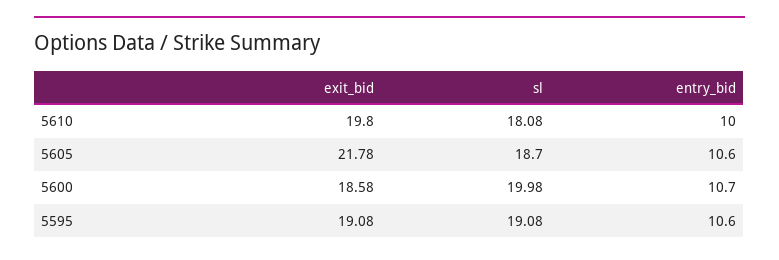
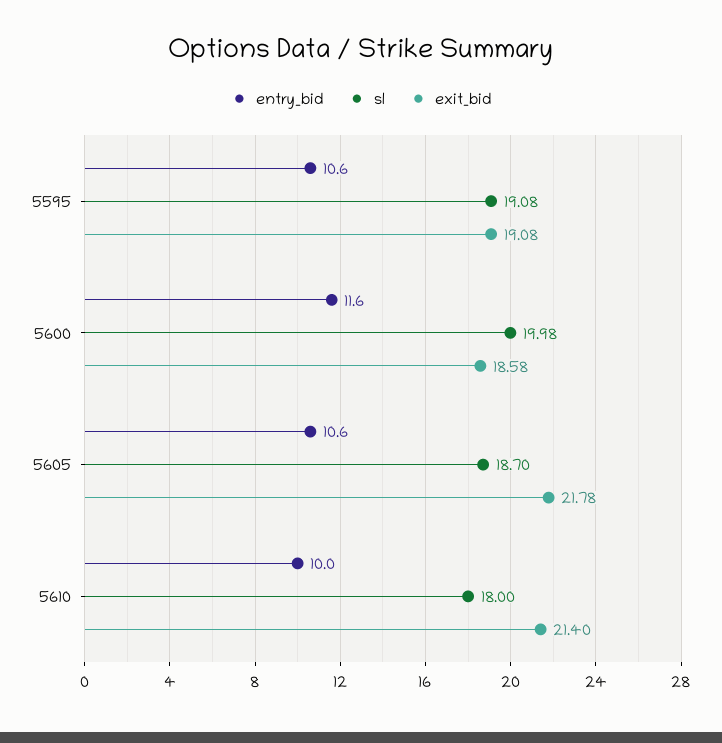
  {
    "exit_bid": {
-     "5610": 19.8,
+     "5610": 21.4,
      "5605": 21.78,
      "5600": 18.58,
      "5595": 19.08
    },
    "sl": {
-     "5610": 18.08,
+     "5610": 18,
      "5605": 18.7,
      "5600": 19.98,
      "5595": 19.08
    },
    "entry_bid": {
      "5610": 10,
      "5605": 10.6,
-     "5600": 10.7,
+     "5600": 11.6,
      "5595": 10.6
    }
  }

